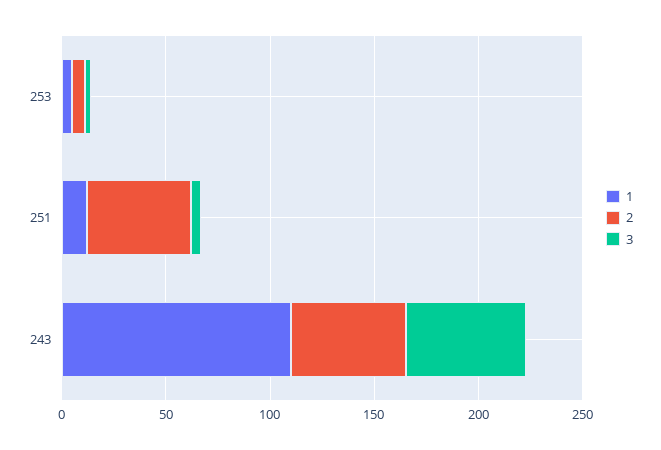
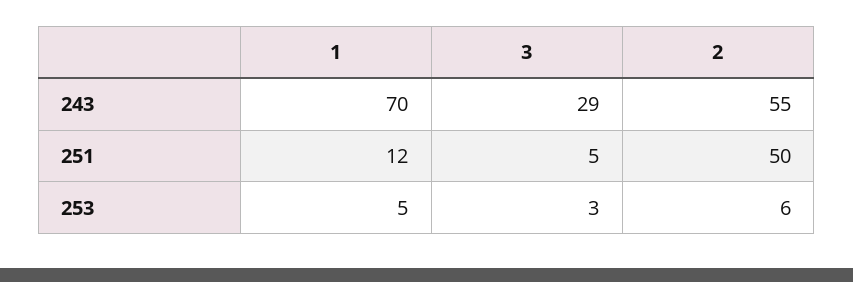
  {
    "1": {
      "253": 5,
      "251": 12,
-     "243": 110
+     "243": 70
    },
    "2": {
      "253": 6,
      "251": 50,
      "243": 55
    },
    "3": {
      "253": 3,
      "251": 5,
-     "243": 60
+     "243": 29
    }
  }

